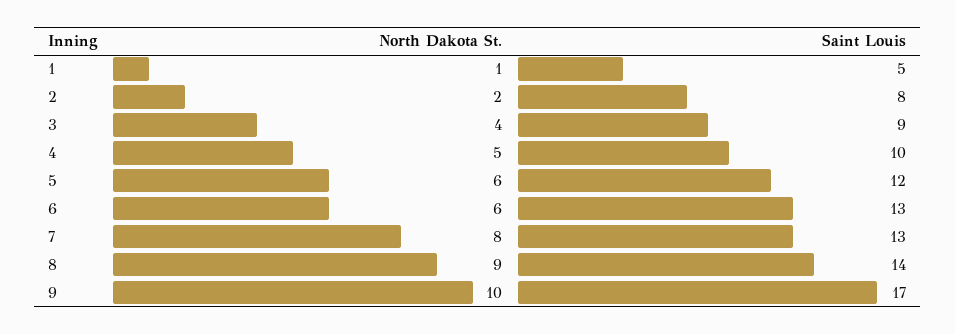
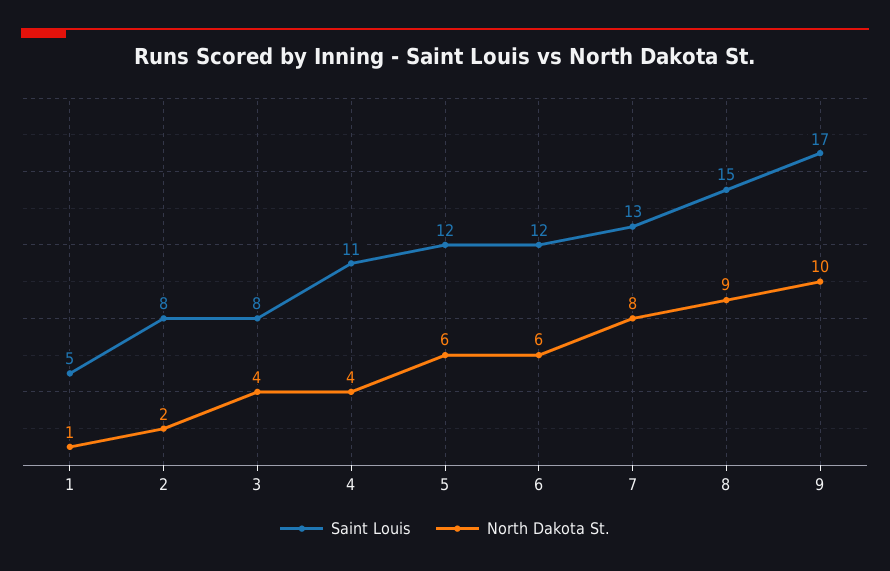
  {
    "North Dakota St.": {
      "1": 1,
      "2": 2,
      "3": 4,
-     "4": 5,
+     "4": 4,
      "5": 6,
      "6": 6,
      "7": 8,
      "8": 9,
      "9": 10
    },
    "Saint Louis": {
      "1": 5,
      "2": 8,
-     "3": 9,
+     "3": 8,
-     "4": 10,
+     "4": 11,
      "5": 12,
-     "6": 13,
+     "6": 12,
      "7": 13,
-     "8": 14,
+     "8": 15,
      "9": 17
    }
  }

